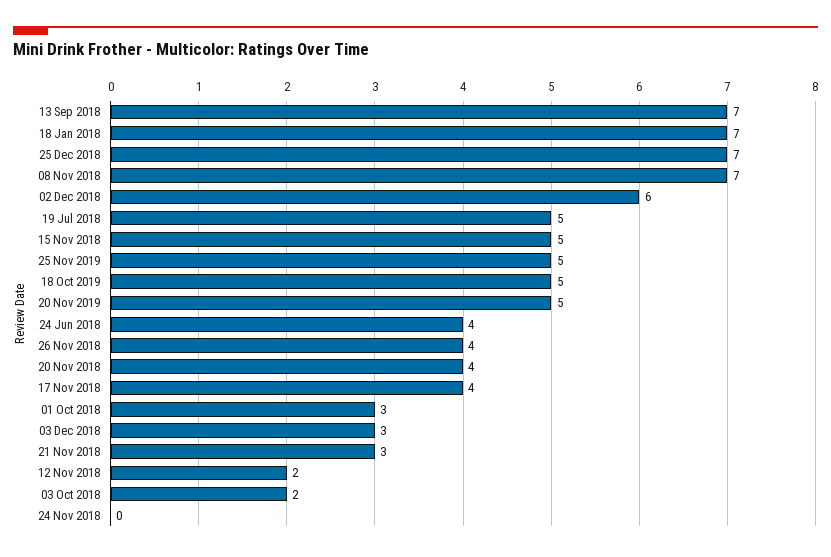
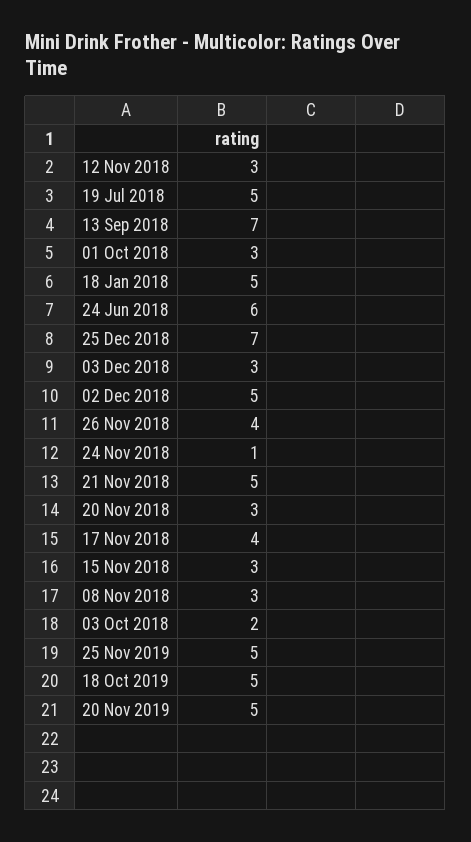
  {
    "13 Sep 2018": 7,
-   "18 Jan 2018": 7,
+   "18 Jan 2018": 5,
    "25 Dec 2018": 7,
-   "08 Nov 2018": 7,
+   "08 Nov 2018": 3,
-   "02 Dec 2018": 6,
+   "02 Dec 2018": 5,
    "19 Jul 2018": 5,
-   "15 Nov 2018": 5,
+   "15 Nov 2018": 3,
    "25 Nov 2019": 5,
    "18 Oct 2019": 5,
    "20 Nov 2019": 5,
-   "24 Jun 2018": 4,
+   "24 Jun 2018": 6,
    "26 Nov 2018": 4,
-   "20 Nov 2018": 4,
+   "20 Nov 2018": 3,
    "17 Nov 2018": 4,
    "01 Oct 2018": 3,
    "03 Dec 2018": 3,
-   "21 Nov 2018": 3,
+   "21 Nov 2018": 5,
-   "12 Nov 2018": 2,
+   "12 Nov 2018": 3,
    "03 Oct 2018": 2,
-   "24 Nov 2018": 0
+   "24 Nov 2018": 1
  }

